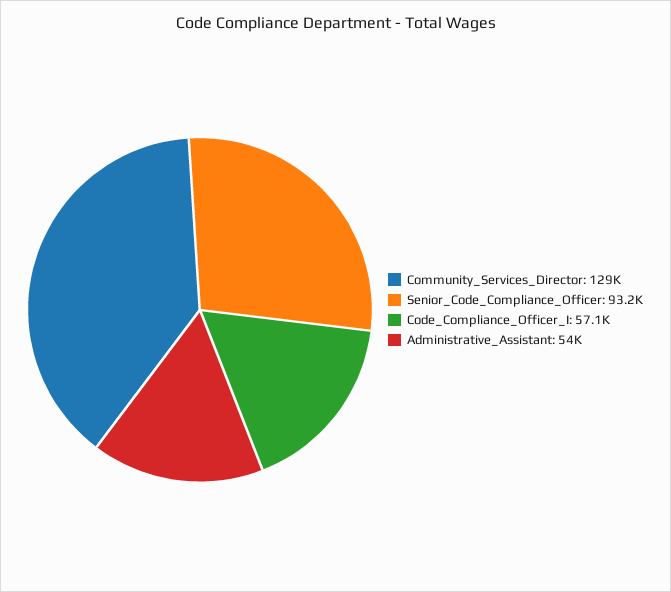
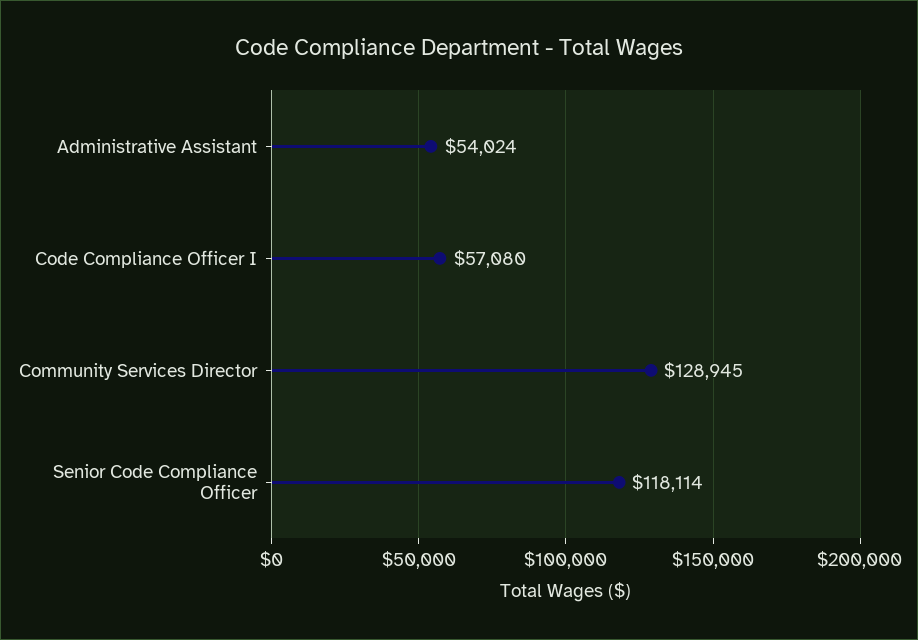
  {
    "Community_Services_Director": 128945,
-   "Senior_Code_Compliance_Officer": 93200,
+   "Senior_Code_Compliance_Officer": 118114,
    "Code_Compliance_Officer_I": 57080,
    "Administrative_Assistant": 54024
  }

